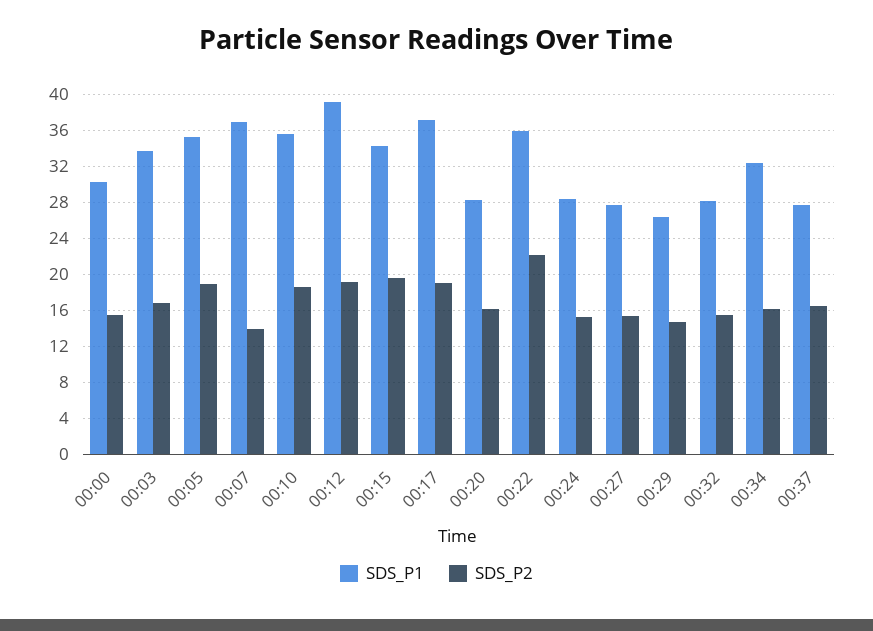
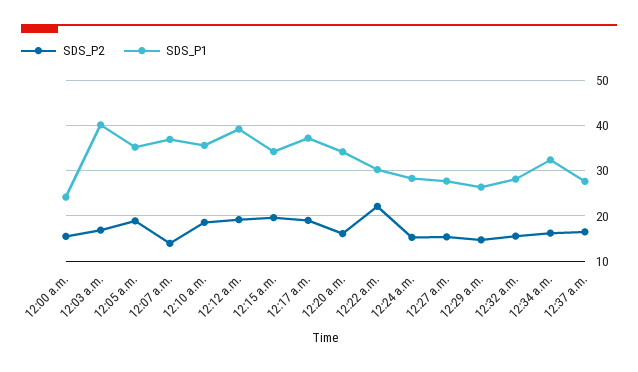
  {
    "SDS_P1": {
-     "00:00": 30,
+     "00:00": 24,
-     "00:03": 34,
+     "00:03": 40,
      "00:05": 35,
      "00:07": 37,
      "00:10": 36,
      "00:12": 39,
      "00:15": 34,
      "00:17": 37,
-     "00:20": 28,
+     "00:20": 34,
-     "00:22": 36,
+     "00:22": 30,
      "00:24": 28,
      "00:27": 28,
      "00:29": 26,
      "00:32": 28,
      "00:34": 32,
      "00:37": 28
    },
    "SDS_P2": {
      "00:00": 15,
      "00:03": 17,
      "00:05": 19,
      "00:07": 14,
      "00:10": 19,
      "00:12": 19,
      "00:15": 20,
      "00:17": 19,
      "00:20": 16,
      "00:22": 22,
      "00:24": 15,
      "00:27": 15,
      "00:29": 15,
      "00:32": 16,
      "00:34": 16,
      "00:37": 16
    }
  }

